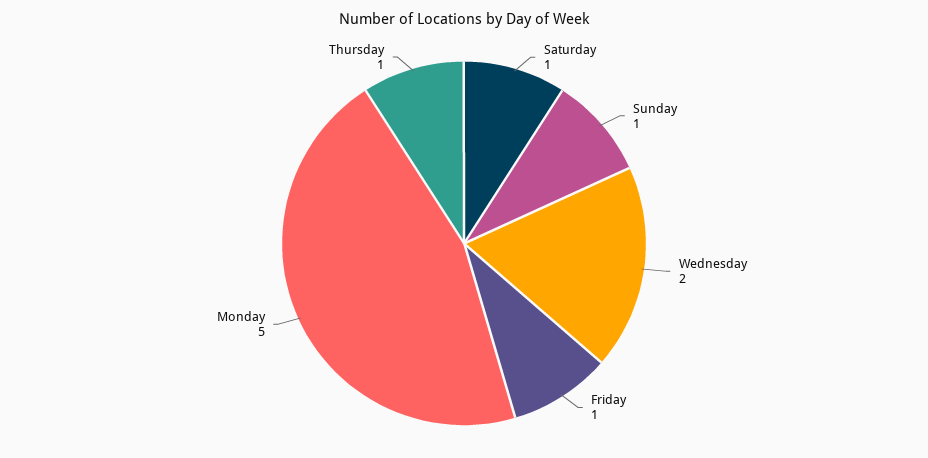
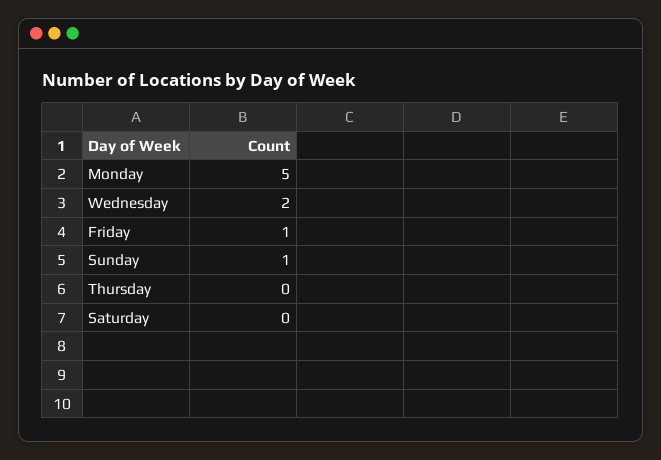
  {
-   "Saturday": 1,
+   "Saturday": 0,
    "Sunday": 1,
    "Wednesday": 2,
    "Friday": 1,
    "Monday": 5,
-   "Thursday": 1
+   "Thursday": 0
  }

